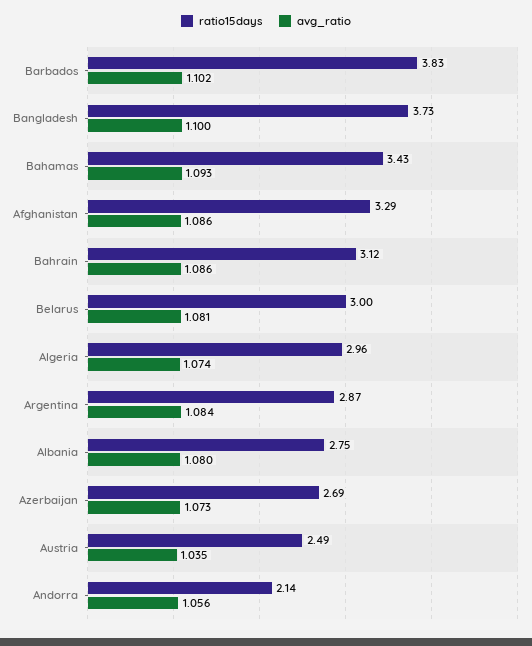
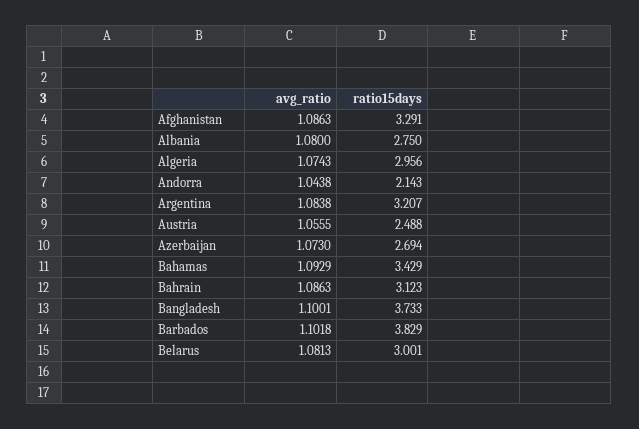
  {
    "ratio15days": {
      "Barbados": 3.829,
      "Bangladesh": 3.733,
      "Bahamas": 3.429,
      "Afghanistan": 3.291,
      "Bahrain": 3.123,
      "Belarus": 3.001,
      "Algeria": 2.956,
-     "Argentina": 2.87,
+     "Argentina": 3.207,
      "Albania": 2.75,
      "Azerbaijan": 2.694,
      "Austria": 2.488,
      "Andorra": 2.143
    },
    "avg_ratio": {
      "Barbados": 1.1018,
      "Bangladesh": 1.1001,
      "Bahamas": 1.0929,
      "Afghanistan": 1.0863,
      "Bahrain": 1.0863,
      "Belarus": 1.0813,
      "Algeria": 1.0743,
      "Argentina": 1.0838,
      "Albania": 1.08,
      "Azerbaijan": 1.073,
-     "Austria": 1.035,
+     "Austria": 1.0555,
-     "Andorra": 1.056
+     "Andorra": 1.0438
    }
  }

